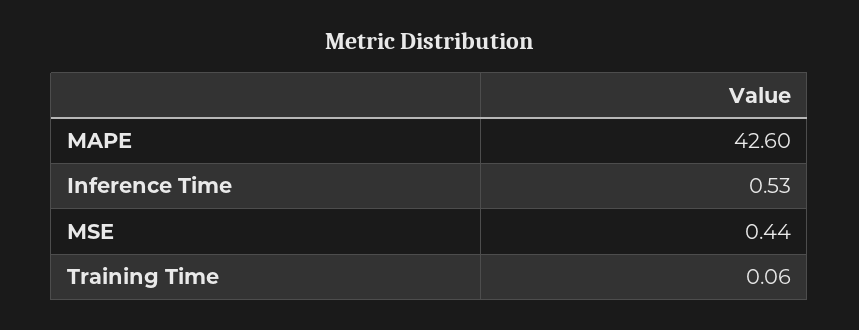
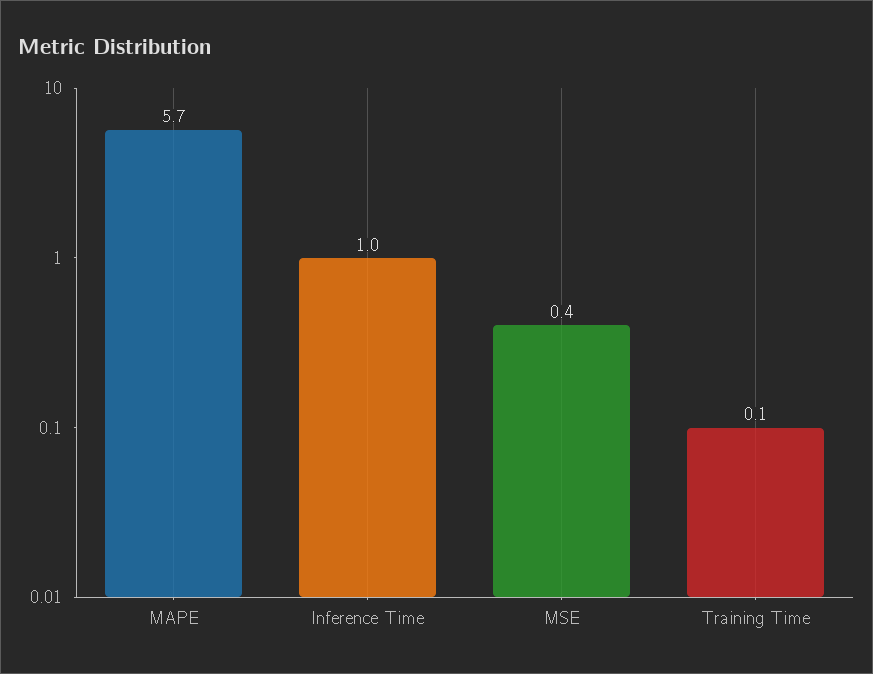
  {
-   "MAPE": 42.6,
+   "MAPE": 5.7,
-   "Inference Time": 0.53,
+   "Inference Time": 1,
    "MSE": 0.44,
    "Training Time": 0.06
  }

